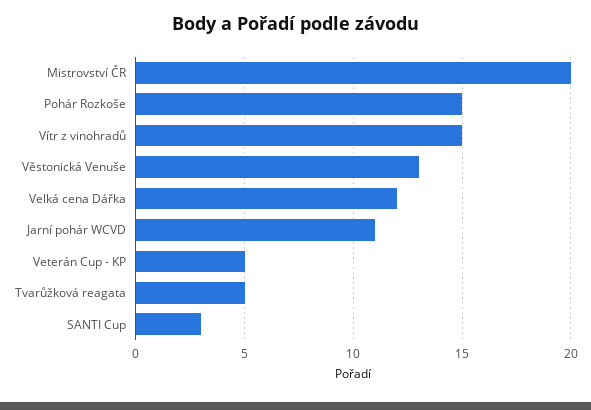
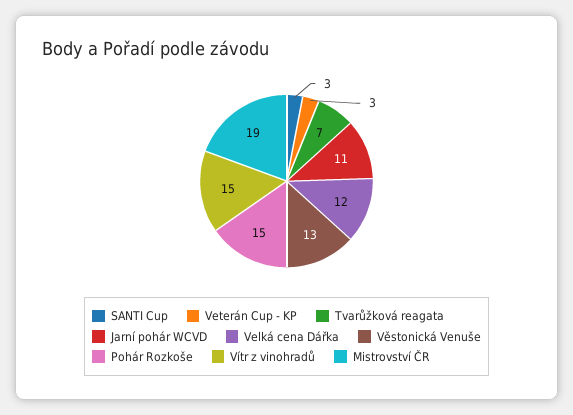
  {
-   "Mistrovství ČR": 20,
+   "Mistrovství ČR": 19,
    "Pohár Rozkoše": 15,
    "Vítr z vinohradů": 15,
    "Věstonická Venuše": 13,
    "Velká cena Dářka": 12,
    "Jarní pohár WCVD": 11,
-   "Veterán Cup - KP": 5,
+   "Veterán Cup - KP": 3,
-   "Tvarůžková reagata": 5,
+   "Tvarůžková reagata": 7,
    "SANTI Cup": 3
  }

